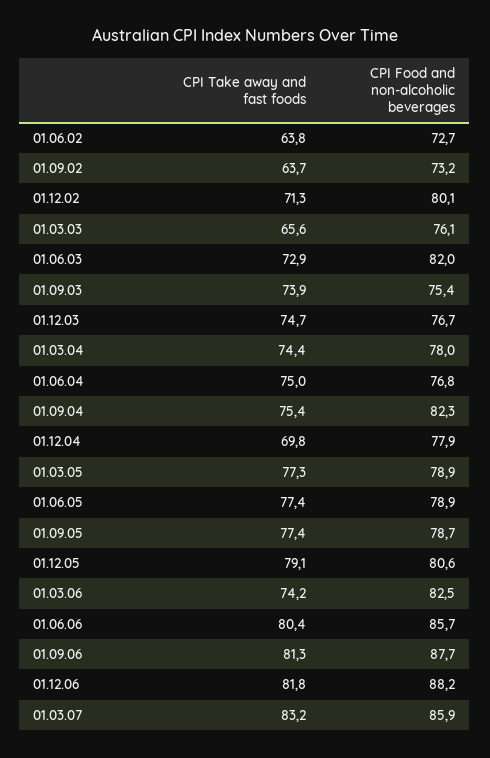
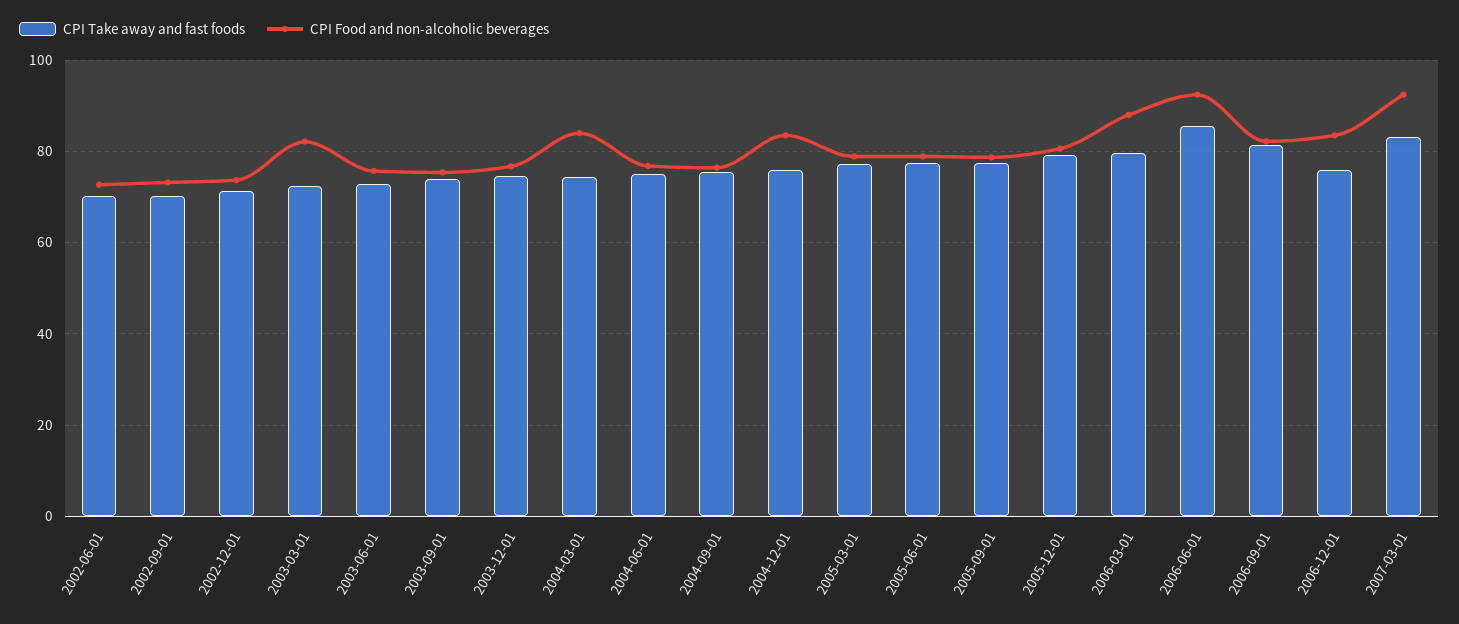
  {
    "CPI Take away and fast foods": {
-     "01.06.02": 63.8,
+     "01.06.02": 70,
-     "01.09.02": 63.7,
+     "01.09.02": 70,
      "01.12.02": 71.3,
-     "01.03.03": 65.6,
+     "01.03.03": 72,
      "01.06.03": 72.9,
      "01.09.03": 73.9,
      "01.12.03": 74.7,
      "01.03.04": 74.4,
      "01.06.04": 75,
      "01.09.04": 75.4,
-     "01.12.04": 69.8,
+     "01.12.04": 76,
      "01.03.05": 77.3,
      "01.06.05": 77.4,
      "01.09.05": 77.4,
      "01.12.05": 79.1,
-     "01.03.06": 74.2,
+     "01.03.06": 80,
-     "01.06.06": 80.4,
+     "01.06.06": 86,
      "01.09.06": 81.3,
-     "01.12.06": 81.8,
+     "01.12.06": 76,
      "01.03.07": 83.2
    },
    "CPI Food and non-alcoholic beverages": {
      "01.06.02": 72.7,
      "01.09.02": 73.2,
-     "01.12.02": 80.1,
+     "01.12.02": 74,
-     "01.03.03": 76.1,
+     "01.03.03": 82,
-     "01.06.03": 82,
+     "01.06.03": 76,
      "01.09.03": 75.4,
      "01.12.03": 76.7,
-     "01.03.04": 78,
+     "01.03.04": 84,
      "01.06.04": 76.8,
-     "01.09.04": 82.3,
+     "01.09.04": 76,
-     "01.12.04": 77.9,
+     "01.12.04": 84,
      "01.03.05": 78.9,
      "01.06.05": 78.9,
      "01.09.05": 78.7,
      "01.12.05": 80.6,
-     "01.03.06": 82.5,
+     "01.03.06": 88,
-     "01.06.06": 85.7,
+     "01.06.06": 92,
-     "01.09.06": 87.7,
+     "01.09.06": 82,
-     "01.12.06": 88.2,
+     "01.12.06": 84,
-     "01.03.07": 85.9
+     "01.03.07": 92
    }
  }

